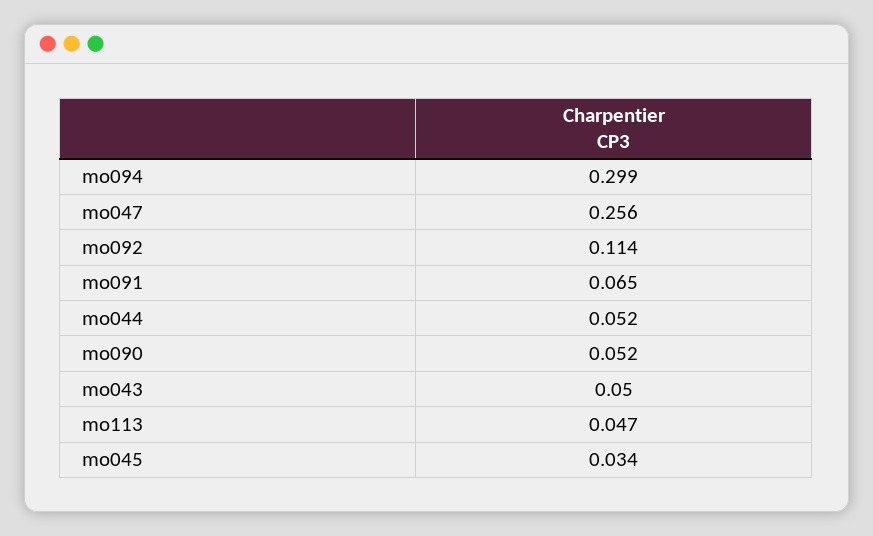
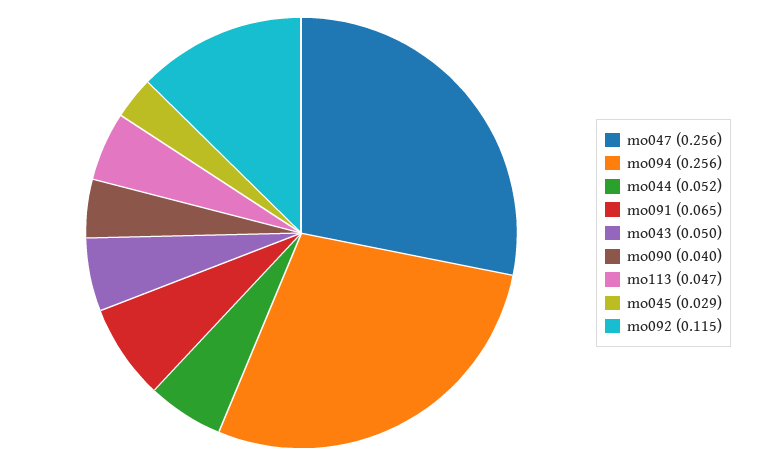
  {
-   "mo094": 0.299,
+   "mo094": 0.256,
    "mo047": 0.256,
-   "mo092": 0.114,
+   "mo092": 0.115,
    "mo091": 0.065,
    "mo044": 0.052,
-   "mo090": 0.052,
+   "mo090": 0.04,
    "mo043": 0.05,
    "mo113": 0.047,
-   "mo045": 0.034
+   "mo045": 0.029
  }

